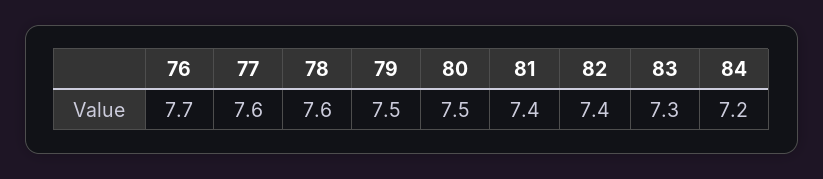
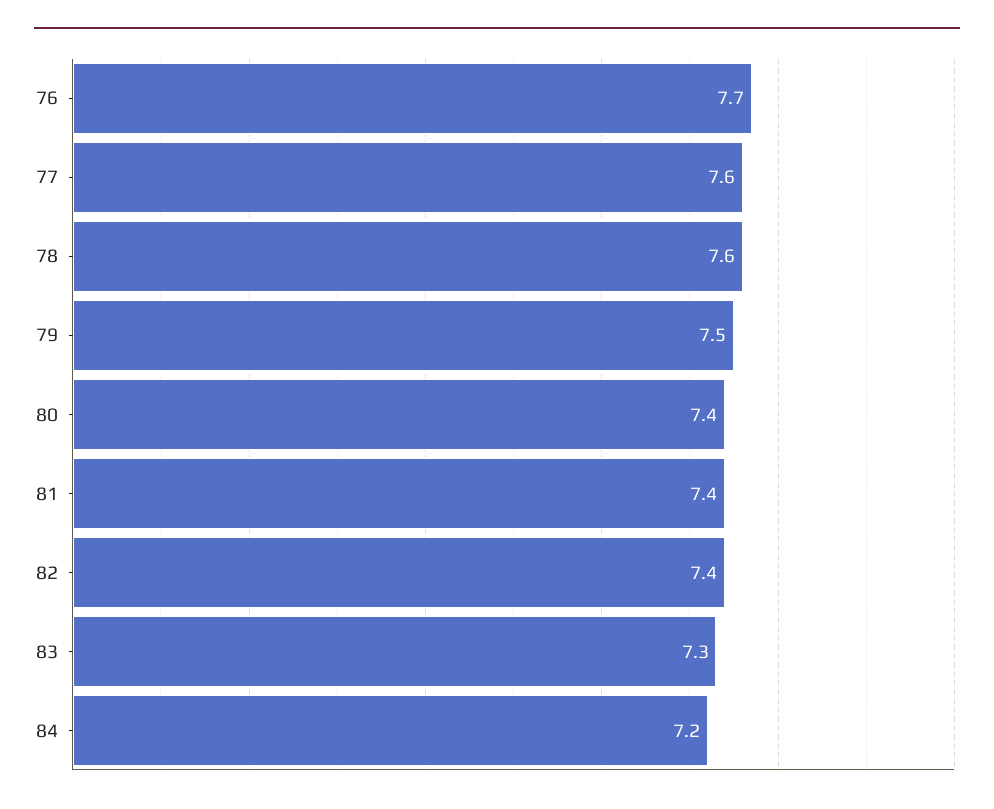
  {
    "76": 7.7,
    "77": 7.6,
    "78": 7.6,
    "79": 7.5,
-   "80": 7.5,
+   "80": 7.4,
    "81": 7.4,
    "82": 7.4,
    "83": 7.3,
    "84": 7.2
  }

